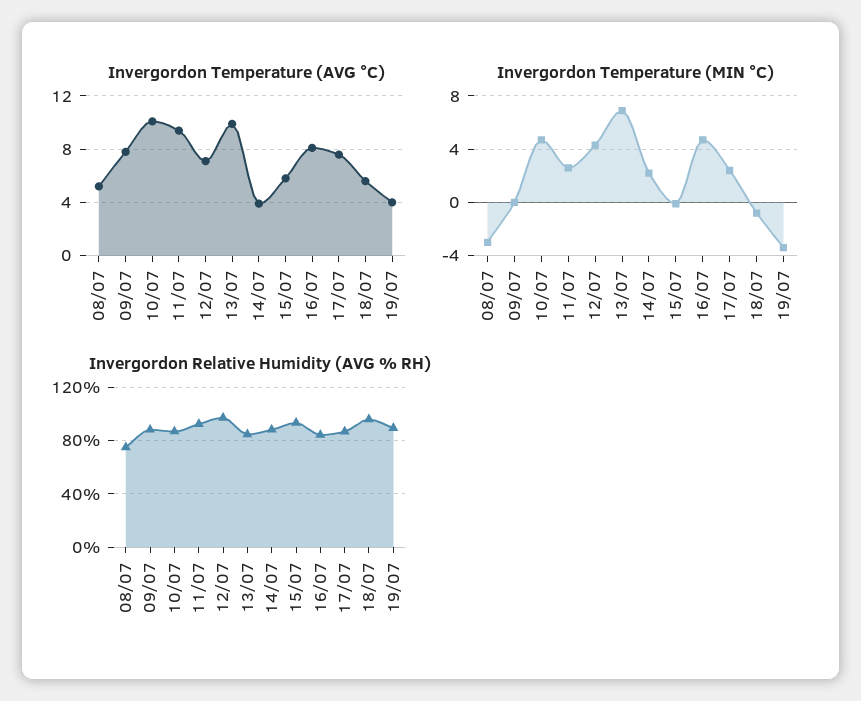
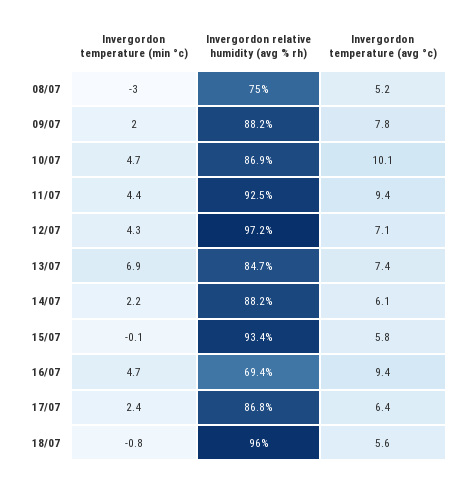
  {
    "Invergordon Temperature (AVG °C)": {
      "08/07": 5.2,
      "09/07": 7.8,
      "10/07": 10.1,
      "11/07": 9.4,
      "12/07": 7.1,
-     "13/07": 10,
+     "13/07": 7.4,
-     "14/07": 4,
+     "14/07": 6.1,
      "15/07": 5.8,
-     "16/07": 8,
+     "16/07": 9.4,
-     "17/07": 7.5,
+     "17/07": 6.4,
-     "18/07": 5.6,
+     "18/07": 5.6
-     "19/07": 4
    },
    "Invergordon Temperature (MIN °C)": {
      "08/07": -3,
-     "09/07": 0,
+     "09/07": 2,
      "10/07": 4.7,
-     "11/07": 2.5,
+     "11/07": 4.4,
      "12/07": 4.3,
      "13/07": 6.9,
      "14/07": 2.2,
      "15/07": -0.1,
      "16/07": 4.7,
      "17/07": 2.4,
-     "18/07": -0.8,
+     "18/07": -0.8
-     "19/07": -3.5
    },
    "Invergordon Relative Humidity (AVG % RH)": {
      "08/07": 75,
      "09/07": 88.2,
      "10/07": 86.9,
      "11/07": 92.5,
      "12/07": 97.2,
      "13/07": 84.7,
      "14/07": 88.2,
      "15/07": 93.4,
-     "16/07": 85,
+     "16/07": 69.4,
      "17/07": 86.8,
-     "18/07": 96,
+     "18/07": 96
-     "19/07": 90
    }
  }

